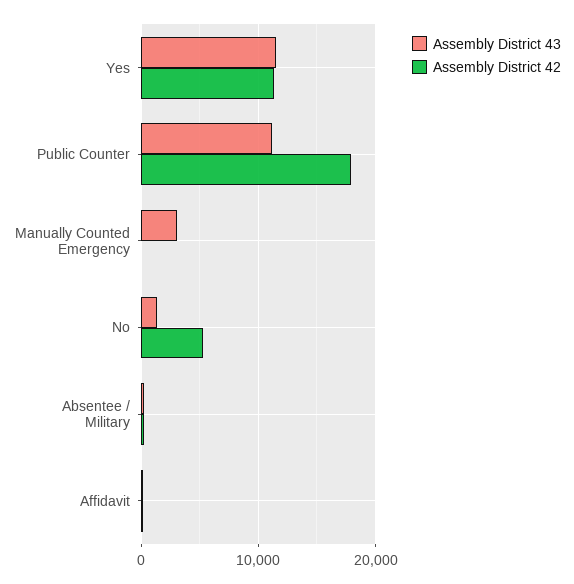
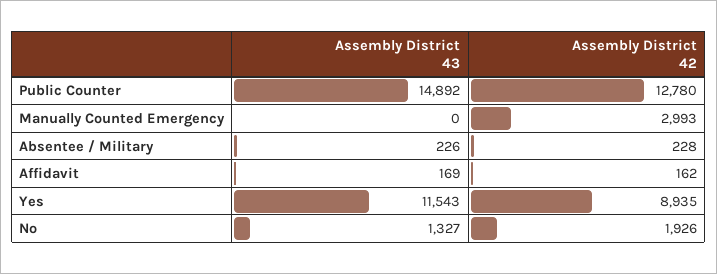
  {
    "Assembly District 43": {
      "Yes": 11543,
-     "Public Counter": 11000,
+     "Public Counter": 14892,
-     "Manually Counted Emergency": 3000,
+     "Manually Counted Emergency": 0,
      "No": 1327,
      "Absentee / Military": 226,
      "Affidavit": 169
    },
    "Assembly District 42": {
-     "Yes": 11000,
+     "Yes": 8935,
-     "Public Counter": 18000,
+     "Public Counter": 12780,
-     "Manually Counted Emergency": 0,
+     "Manually Counted Emergency": 2993,
-     "No": 5000,
+     "No": 1926,
      "Absentee / Military": 228,
      "Affidavit": 162
    }
  }

